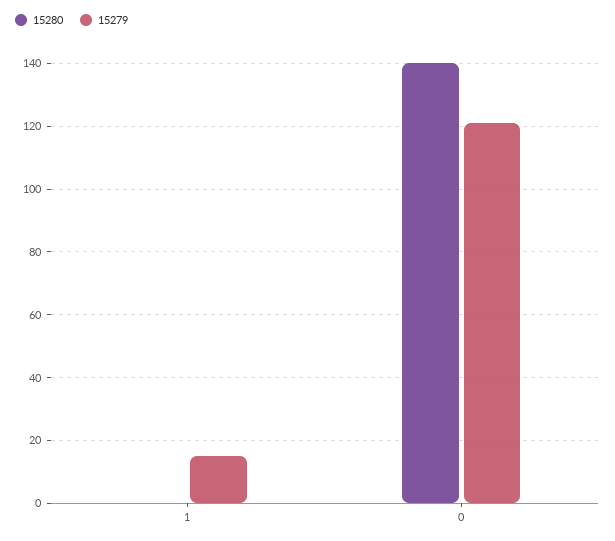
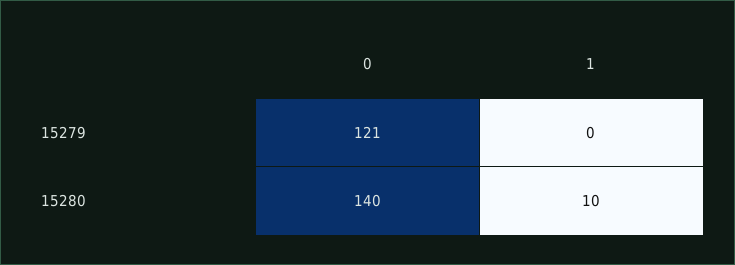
  {
    "15280": {
-     "1": 0,
+     "1": 10,
      "0": 140
    },
    "15279": {
-     "1": 15,
+     "1": 0,
      "0": 121
    }
  }

